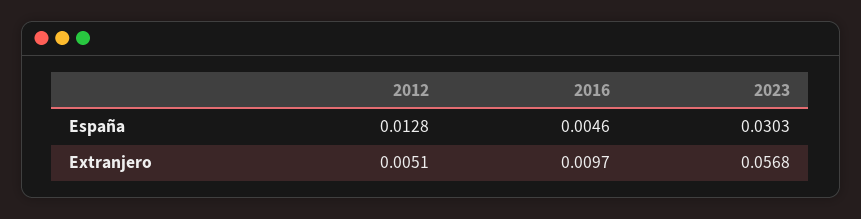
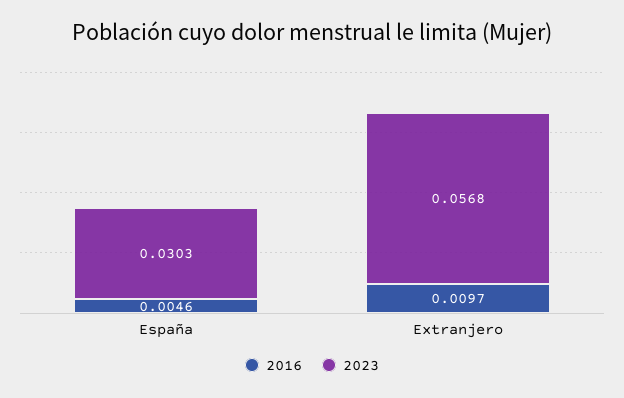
  {
-   "2012": {
-     "España": 0.0128,
-     "Extranjero": 0.0051
-   },
    "2016": {
      "España": 0.0046,
      "Extranjero": 0.0097
    },
    "2023": {
      "España": 0.0303,
      "Extranjero": 0.0568
    }
  }

